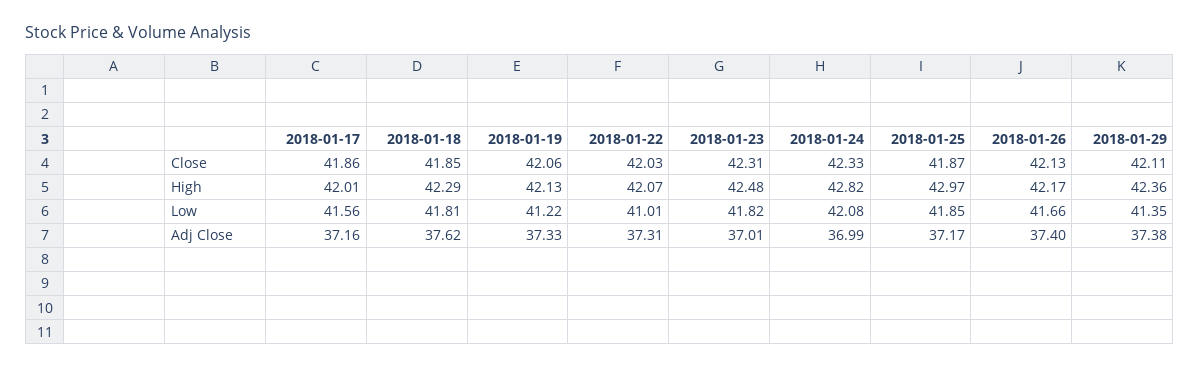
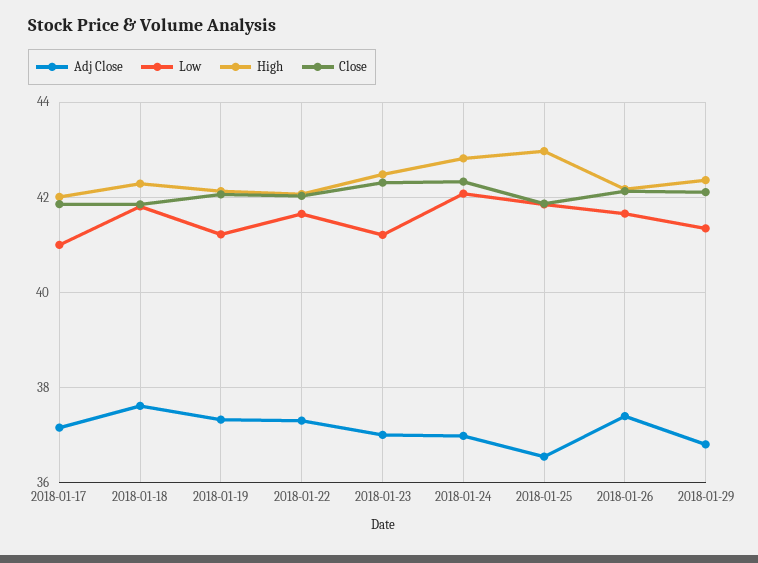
  {
    "Close": {
      "2018-01-17": 41.86,
      "2018-01-18": 41.85,
      "2018-01-19": 42.06,
      "2018-01-22": 42.03,
      "2018-01-23": 42.31,
      "2018-01-24": 42.33,
      "2018-01-25": 41.87,
      "2018-01-26": 42.13,
      "2018-01-29": 42.11
    },
    "High": {
      "2018-01-17": 42.01,
      "2018-01-18": 42.29,
      "2018-01-19": 42.13,
      "2018-01-22": 42.07,
      "2018-01-23": 42.48,
      "2018-01-24": 42.82,
      "2018-01-25": 42.97,
      "2018-01-26": 42.17,
      "2018-01-29": 42.36
    },
    "Low": {
-     "2018-01-17": 41.56,
+     "2018-01-17": 41,
      "2018-01-18": 41.81,
      "2018-01-19": 41.22,
-     "2018-01-22": 41.01,
+     "2018-01-22": 41.6,
-     "2018-01-23": 41.82,
+     "2018-01-23": 41.2,
      "2018-01-24": 42.08,
      "2018-01-25": 41.85,
      "2018-01-26": 41.66,
      "2018-01-29": 41.35
    },
    "Adj Close": {
      "2018-01-17": 37.16,
      "2018-01-18": 37.62,
      "2018-01-19": 37.33,
      "2018-01-22": 37.31,
      "2018-01-23": 37.01,
      "2018-01-24": 36.99,
-     "2018-01-25": 37.17,
+     "2018-01-25": 36.6,
      "2018-01-26": 37.4,
-     "2018-01-29": 37.38
+     "2018-01-29": 36.8
    }
  }

